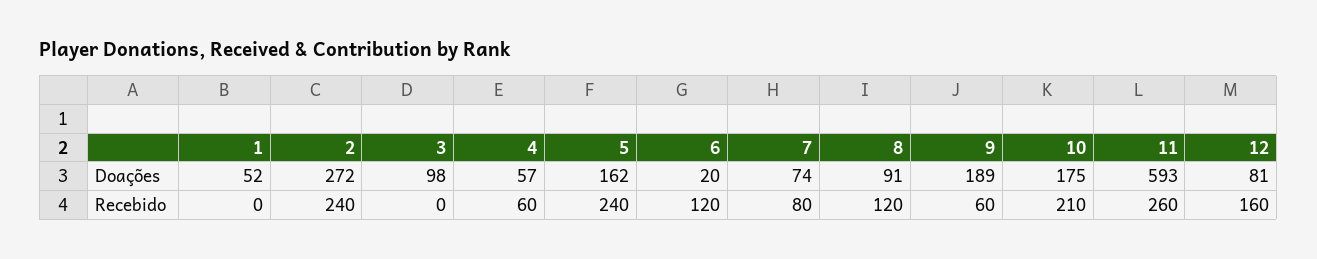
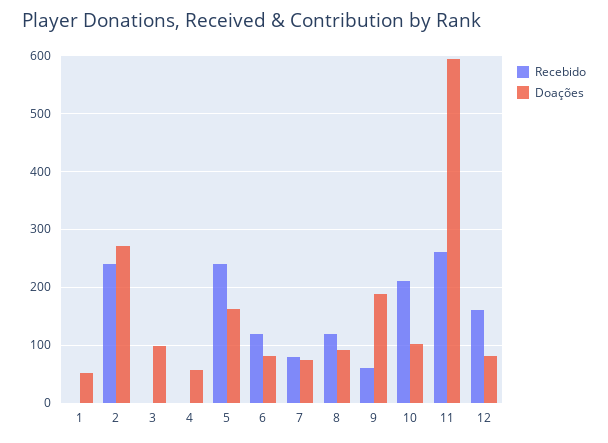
  {
    "Doações": {
      "1": 52,
      "2": 272,
      "3": 98,
      "4": 57,
      "5": 162,
-     "6": 20,
+     "6": 80,
      "7": 74,
      "8": 91,
      "9": 189,
-     "10": 175,
+     "10": 100,
      "11": 593,
      "12": 81
    },
    "Recebido": {
      "1": 0,
      "2": 240,
      "3": 0,
-     "4": 60,
+     "4": 0,
      "5": 240,
      "6": 120,
      "7": 80,
      "8": 120,
      "9": 60,
      "10": 210,
      "11": 260,
      "12": 160
    }
  }

